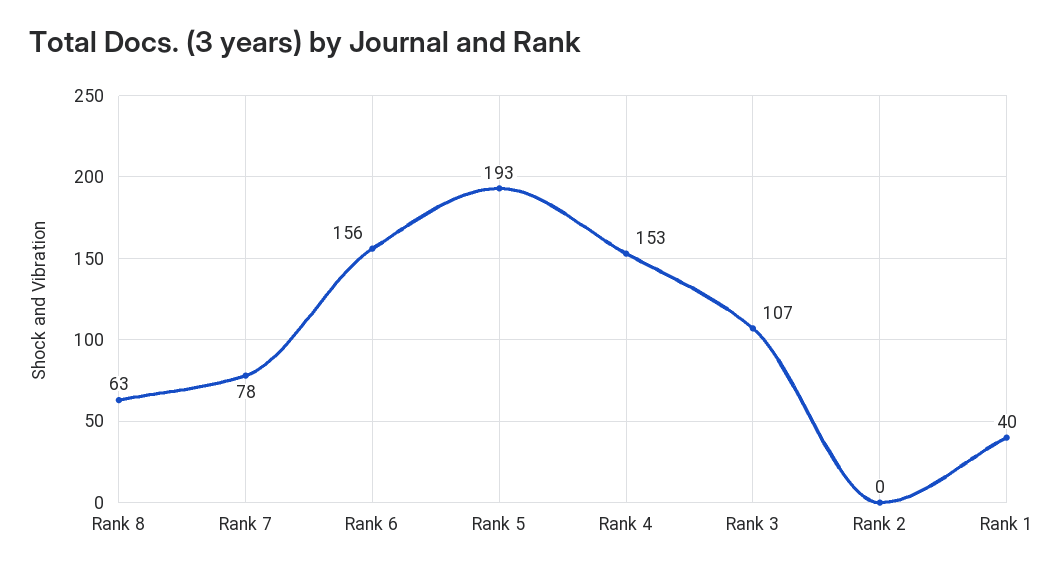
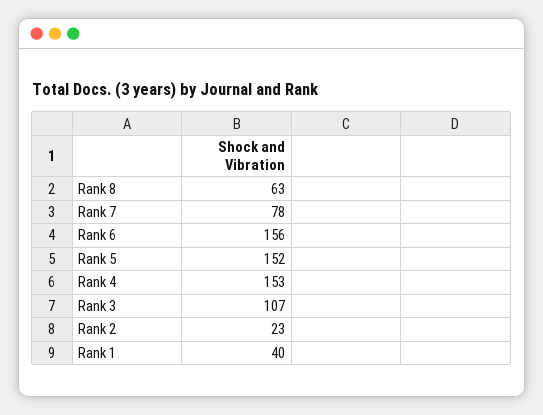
  {
    "Rank 8": 63,
    "Rank 7": 78,
    "Rank 6": 156,
-   "Rank 5": 193,
+   "Rank 5": 152,
    "Rank 4": 153,
    "Rank 3": 107,
-   "Rank 2": 0,
+   "Rank 2": 23,
    "Rank 1": 40
  }

